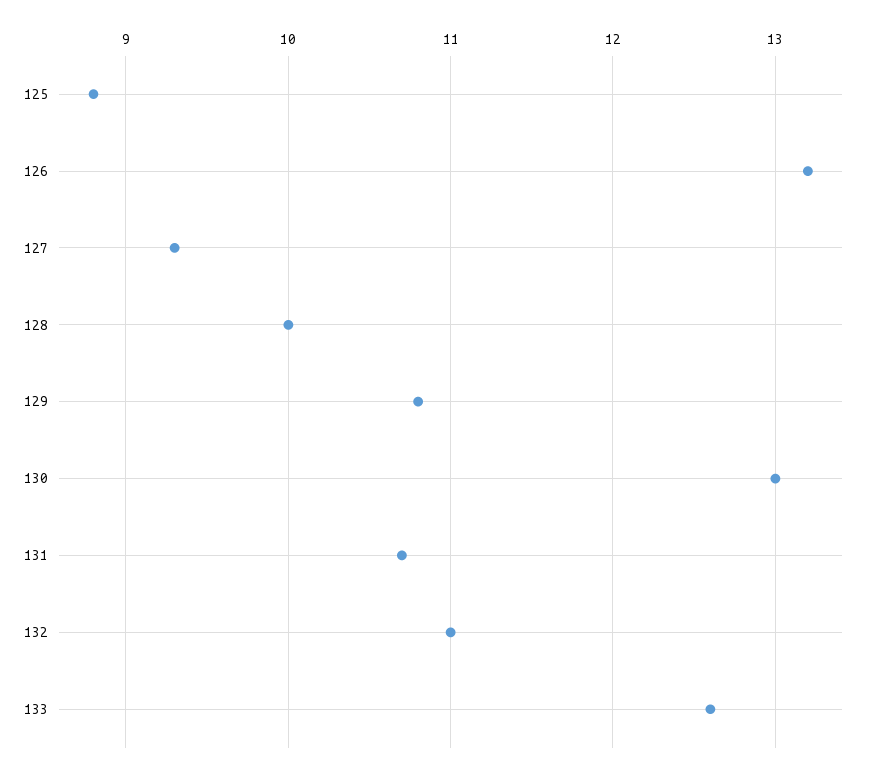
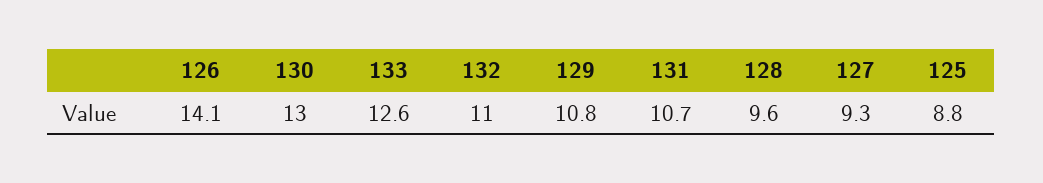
  {
    "125": 8.8,
-   "126": 13.2,
+   "126": 14.1,
    "127": 9.3,
-   "128": 10,
+   "128": 9.6,
    "129": 10.8,
    "130": 13,
    "131": 10.7,
    "132": 11,
    "133": 12.6
  }

